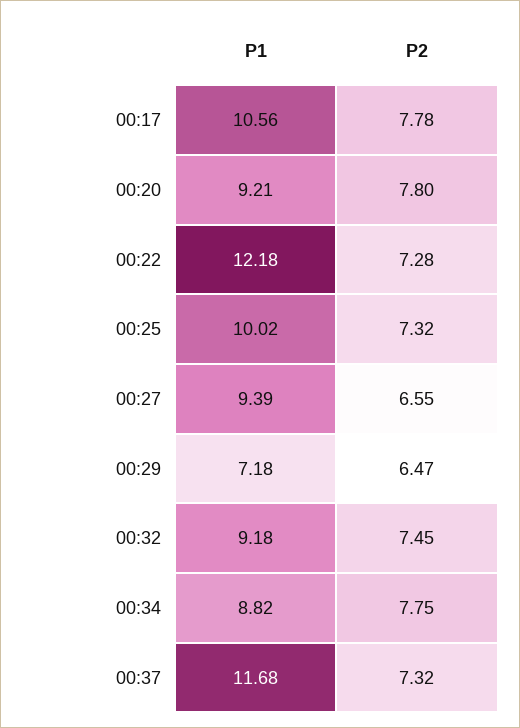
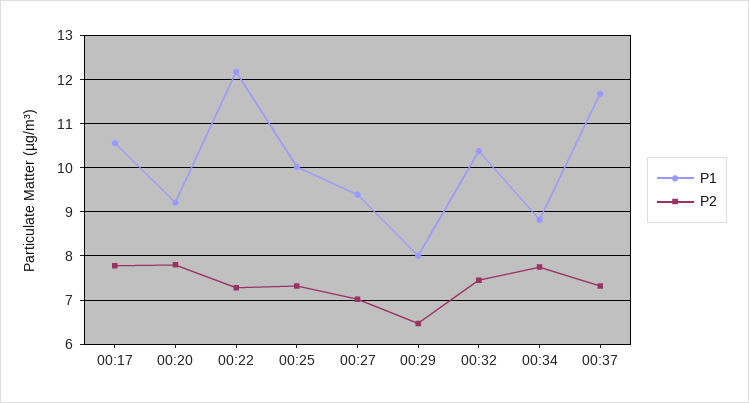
  {
    "P1": {
      "00:17": 10.56,
      "00:20": 9.21,
      "00:22": 12.18,
      "00:25": 10.02,
      "00:27": 9.39,
-     "00:29": 7.18,
+     "00:29": 8,
-     "00:32": 9.18,
+     "00:32": 10.4,
      "00:34": 8.82,
      "00:37": 11.68
    },
    "P2": {
      "00:17": 7.78,
      "00:20": 7.8,
      "00:22": 7.28,
      "00:25": 7.32,
-     "00:27": 6.55,
+     "00:27": 7,
      "00:29": 6.47,
      "00:32": 7.45,
      "00:34": 7.75,
      "00:37": 7.32
    }
  }

